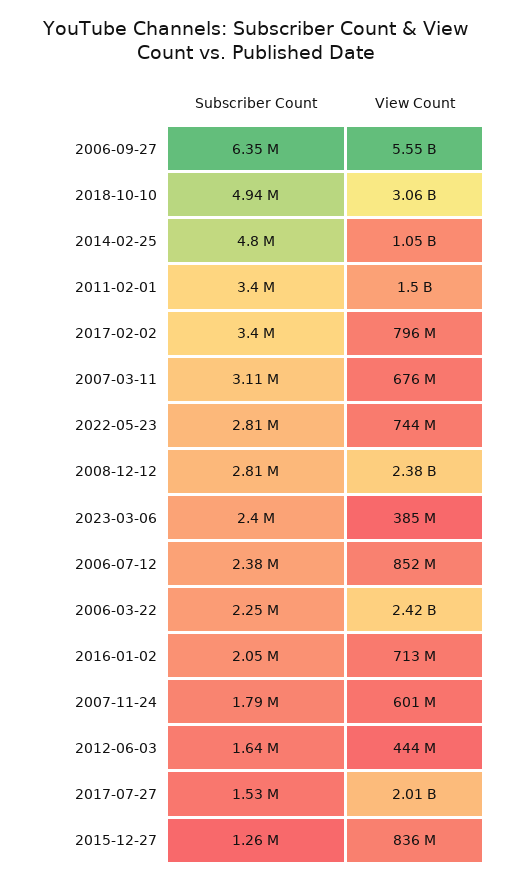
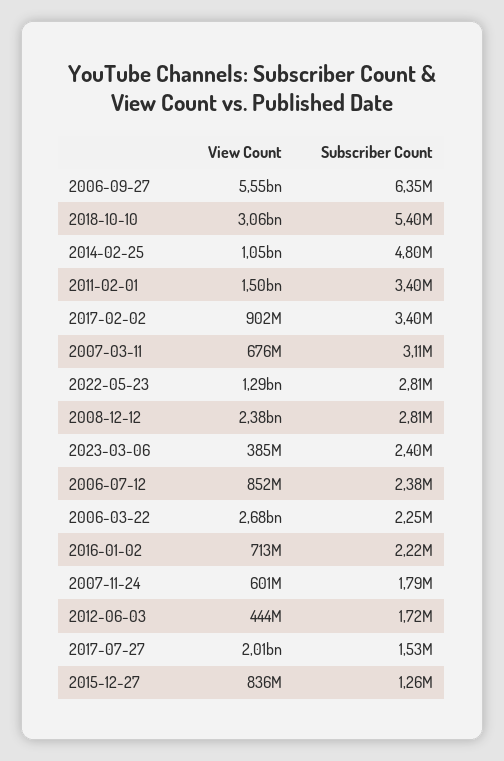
  {
    "Subscriber Count": {
      "2006-09-27": 6350000,
-     "2018-10-10": 4940000,
+     "2018-10-10": 5400000,
      "2014-02-25": 4800000,
      "2011-02-01": 3400000,
      "2017-02-02": 3400000,
      "2007-03-11": 3110000,
      "2022-05-23": 2810000,
      "2008-12-12": 2810000,
      "2023-03-06": 2400000,
      "2006-07-12": 2380000,
      "2006-03-22": 2250000,
-     "2016-01-02": 2050000,
+     "2016-01-02": 2220000,
      "2007-11-24": 1790000,
-     "2012-06-03": 1640000,
+     "2012-06-03": 1720000,
      "2017-07-27": 1530000,
      "2015-12-27": 1260000
    },
    "View Count": {
      "2006-09-27": 5550000000,
      "2018-10-10": 3060000000,
      "2014-02-25": 1050000000,
      "2011-02-01": 1500000000,
-     "2017-02-02": 796000000,
+     "2017-02-02": 902000000,
      "2007-03-11": 676000000,
-     "2022-05-23": 744000000,
+     "2022-05-23": 1290000000,
      "2008-12-12": 2380000000,
      "2023-03-06": 385000000,
      "2006-07-12": 852000000,
-     "2006-03-22": 2420000000,
+     "2006-03-22": 2680000000,
      "2016-01-02": 713000000,
      "2007-11-24": 601000000,
      "2012-06-03": 444000000,
      "2017-07-27": 2010000000,
      "2015-12-27": 836000000
    }
  }

